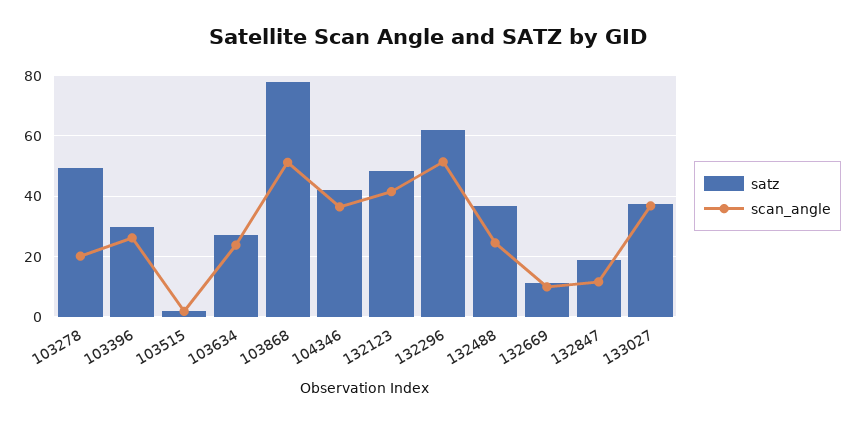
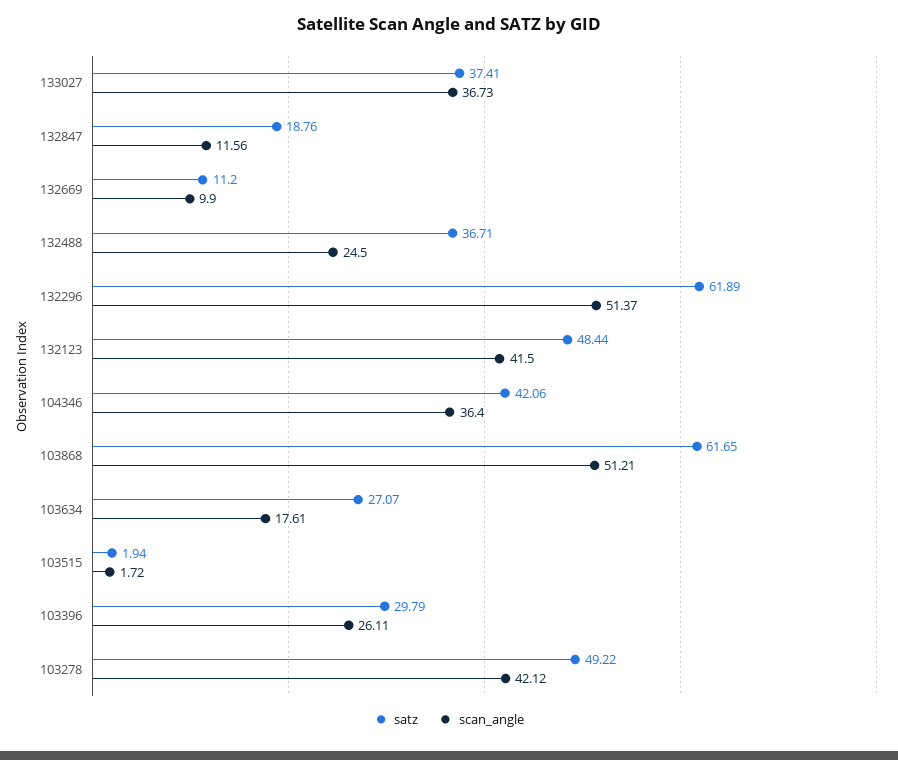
  {
    "satz": {
      "103278": 49.22,
      "103396": 29.79,
      "103515": 1.94,
      "103634": 27.07,
-     "103868": 78,
+     "103868": 61.65,
      "104346": 42.06,
      "132123": 48.44,
      "132296": 61.89,
      "132488": 36.71,
      "132669": 11.2,
      "132847": 18.76,
      "133027": 37.41
    },
    "scan_angle": {
-     "103278": 20,
+     "103278": 42.12,
      "103396": 26.11,
      "103515": 1.72,
-     "103634": 24,
+     "103634": 17.61,
      "103868": 51.21,
      "104346": 36.4,
      "132123": 41.5,
      "132296": 51.37,
      "132488": 24.5,
      "132669": 9.9,
      "132847": 11.56,
      "133027": 36.73
    }
  }

